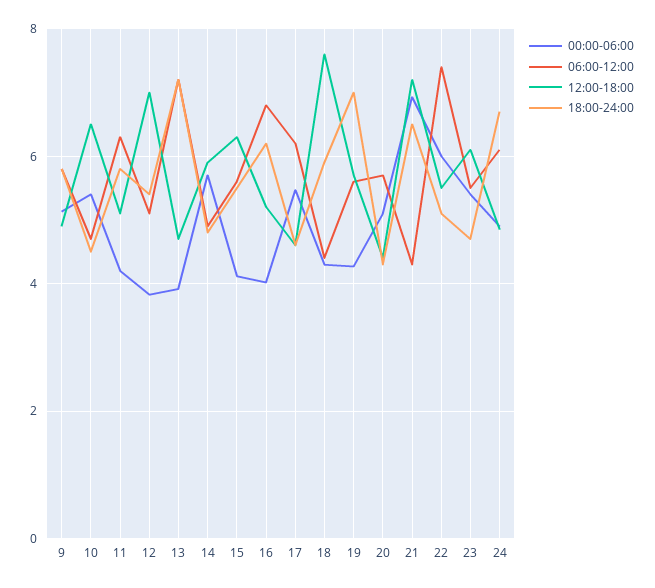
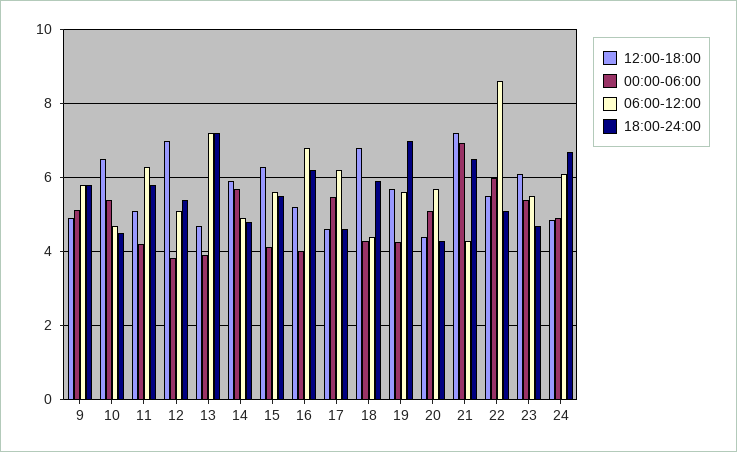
  {
    "00:00-06:00": {
      "9": 5.2,
      "10": 5.4,
      "11": 4.2,
      "12": 3.8,
      "13": 4,
      "14": 5.8,
      "15": 4.2,
      "16": 4,
      "17": 5.4,
      "18": 4.4,
      "19": 4.2,
      "20": 5.2,
      "21": 7,
      "22": 6,
      "23": 5.4,
      "24": 5
    },
    "06:00-12:00": {
      "9": 5.8,
      "10": 4.8,
      "11": 6.4,
      "12": 5.2,
      "13": 7.2,
      "14": 5,
      "15": 5.6,
      "16": 6.8,
      "17": 6.2,
      "18": 4.4,
      "19": 5.6,
      "20": 5.8,
      "21": 4.4,
-     "22": 7.4,
+     "22": 8.6,
      "23": 5.6,
      "24": 6.2
    },
    "12:00-18:00": {
      "9": 5,
      "10": 6.6,
      "11": 5.2,
      "12": 7,
      "13": 4.8,
      "14": 6,
      "15": 6.4,
      "16": 5.2,
      "17": 4.6,
-     "18": 7.6,
+     "18": 6.8,
      "19": 5.8,
      "20": 4.4,
      "21": 7.2,
      "22": 5.6,
      "23": 6.2,
      "24": 4.8
    },
    "18:00-24:00": {
      "9": 5.8,
      "10": 4.6,
      "11": 5.8,
      "12": 5.4,
      "13": 7.2,
      "14": 4.8,
      "15": 5.6,
      "16": 6.2,
      "17": 4.6,
      "18": 6,
      "19": 7,
      "20": 4.4,
      "21": 6.6,
      "22": 5.2,
      "23": 4.8,
      "24": 6.8
    }
  }

